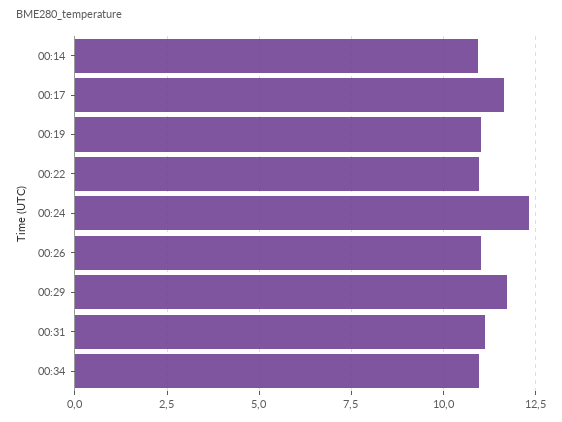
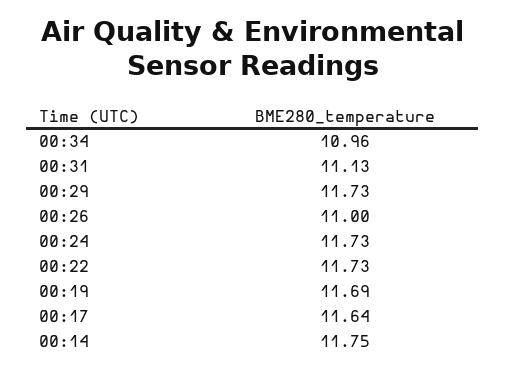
  {
-   "00:14": 11,
+   "00:14": 11.75,
    "00:17": 11.64,
-   "00:19": 11,
+   "00:19": 11.69,
-   "00:22": 11,
+   "00:22": 11.73,
-   "00:24": 12.25,
+   "00:24": 11.73,
    "00:26": 11,
    "00:29": 11.73,
    "00:31": 11.13,
    "00:34": 10.96
  }

